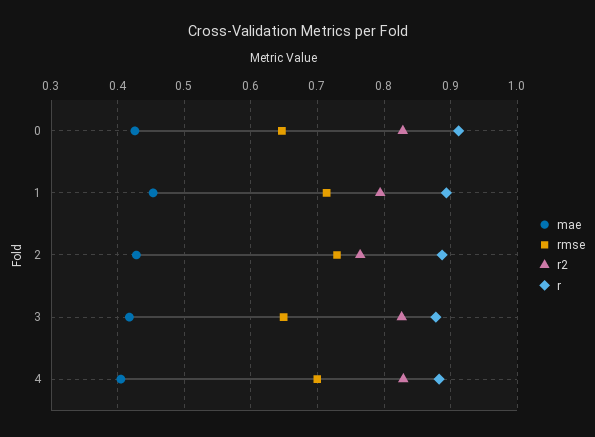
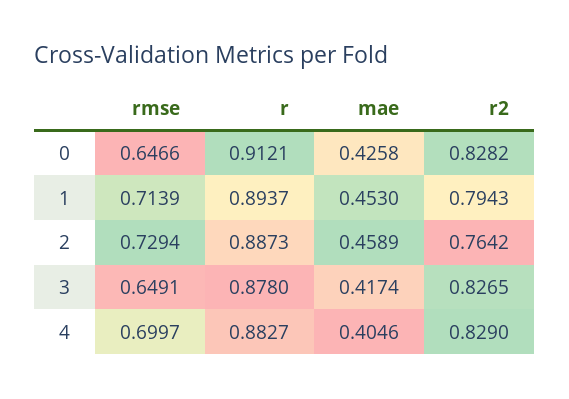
  {
    "mae": {
      "0": 0.4258,
      "1": 0.453,
-     "2": 0.43,
+     "2": 0.4589,
      "3": 0.4174,
      "4": 0.4046
    },
    "rmse": {
      "0": 0.6466,
      "1": 0.7139,
      "2": 0.7294,
      "3": 0.6491,
      "4": 0.6997
    },
    "r2": {
      "0": 0.8282,
      "1": 0.7943,
      "2": 0.7642,
      "3": 0.8265,
      "4": 0.829
    },
    "r": {
      "0": 0.9121,
      "1": 0.8937,
      "2": 0.8873,
      "3": 0.878,
      "4": 0.8827
    }
  }

